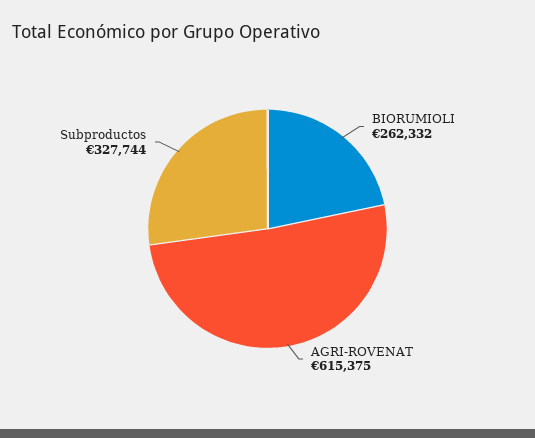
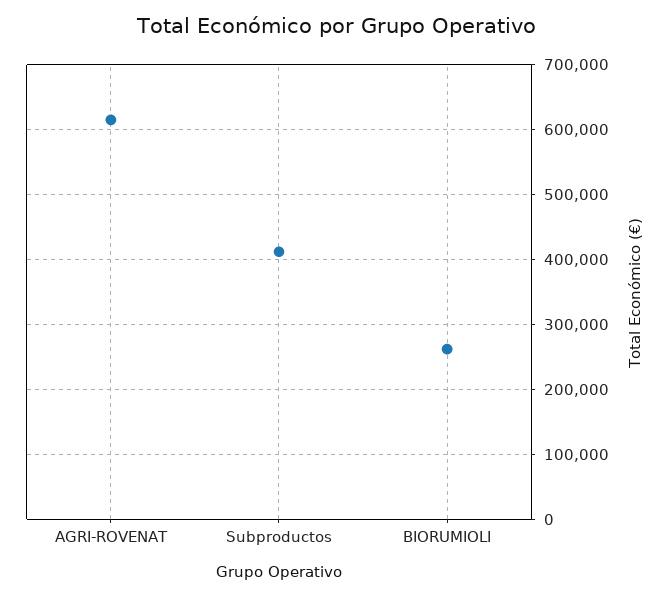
  {
    "BIORUMIOLI": 262332,
    "AGRI-ROVENAT": 615375,
-   "Subproductos": 327744
+   "Subproductos": 410000
  }

